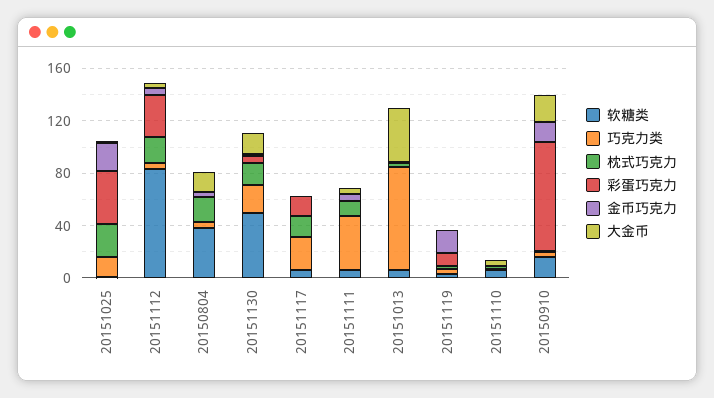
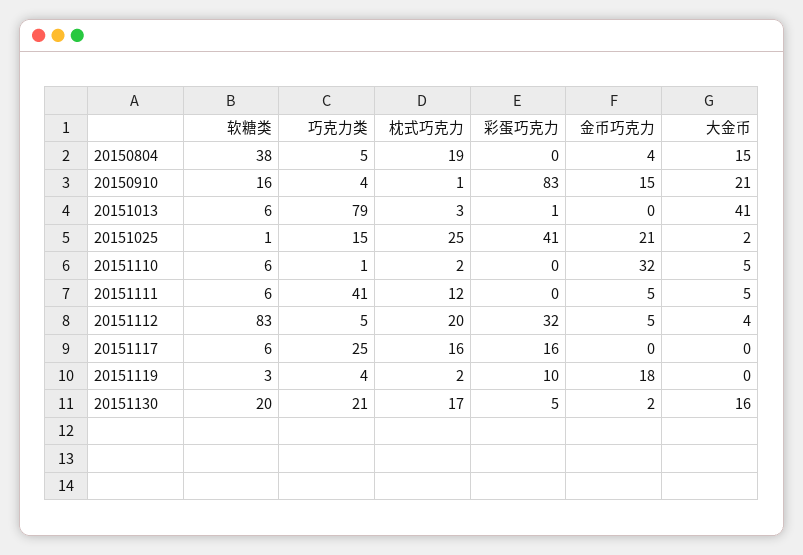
  {
    "软糖类": {
      "20151025": 1,
      "20151112": 83,
      "20150804": 38,
-     "20151130": 50,
+     "20151130": 20,
      "20151117": 6,
      "20151111": 6,
      "20151013": 6,
      "20151119": 3,
      "20151110": 6,
      "20150910": 16
    },
    "巧克力类": {
      "20151025": 15,
      "20151112": 5,
      "20150804": 5,
      "20151130": 21,
      "20151117": 25,
      "20151111": 41,
      "20151013": 79,
      "20151119": 4,
      "20151110": 1,
      "20150910": 4
    },
    "枕式巧克力": {
      "20151025": 25,
      "20151112": 20,
      "20150804": 19,
      "20151130": 17,
      "20151117": 16,
      "20151111": 12,
      "20151013": 3,
      "20151119": 2,
      "20151110": 2,
      "20150910": 1
    },
    "彩蛋巧克力": {
      "20151025": 41,
      "20151112": 32,
      "20150804": 0,
      "20151130": 5,
      "20151117": 16,
      "20151111": 0,
      "20151013": 1,
      "20151119": 10,
      "20151110": 0,
      "20150910": 83
    },
    "金币巧克力": {
      "20151025": 21,
      "20151112": 5,
      "20150804": 4,
      "20151130": 2,
      "20151117": 0,
      "20151111": 5,
      "20151013": 0,
      "20151119": 18,
-     "20151110": 0,
+     "20151110": 32,
      "20150910": 15
    },
    "大金币": {
      "20151025": 2,
      "20151112": 4,
      "20150804": 15,
      "20151130": 16,
      "20151117": 0,
      "20151111": 5,
      "20151013": 41,
      "20151119": 0,
      "20151110": 5,
      "20150910": 21
    }
  }

